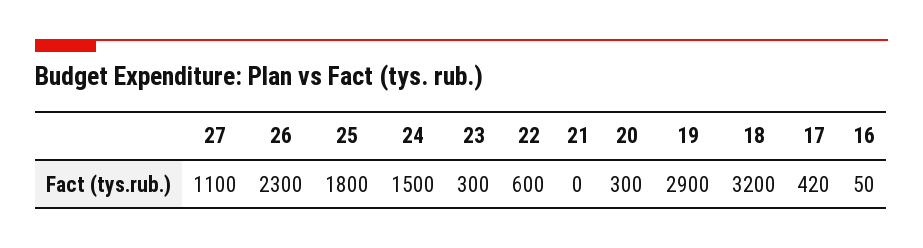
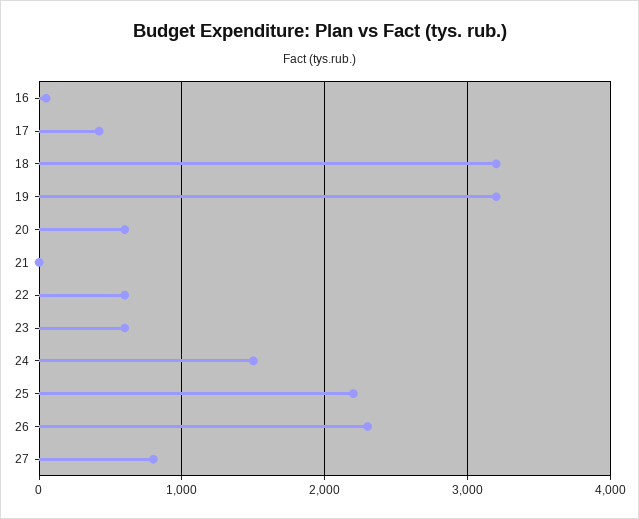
  {
-   "27": 1100,
+   "27": 800,
    "26": 2300,
-   "25": 1800,
+   "25": 2200,
    "24": 1500,
-   "23": 300,
+   "23": 600,
    "22": 600,
    "21": 0,
-   "20": 300,
+   "20": 600,
-   "19": 2900,
+   "19": 3200,
    "18": 3200,
    "17": 420,
    "16": 50
  }

